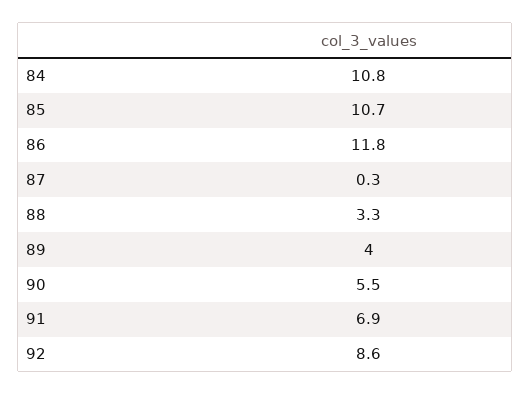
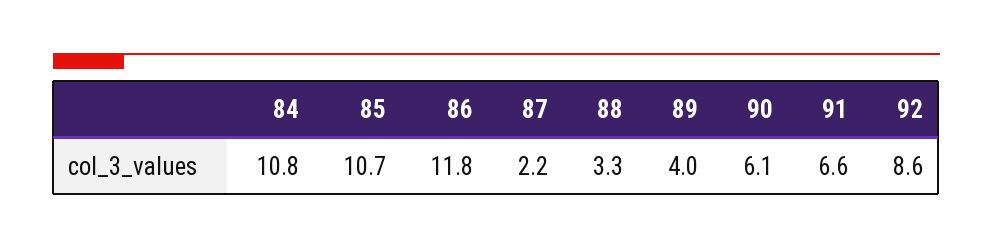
  {
    "84": 10.8,
    "85": 10.7,
    "86": 11.8,
-   "87": 0.3,
+   "87": 2.2,
    "88": 3.3,
    "89": 4,
-   "90": 5.5,
+   "90": 6.1,
-   "91": 6.9,
+   "91": 6.6,
    "92": 8.6
  }

